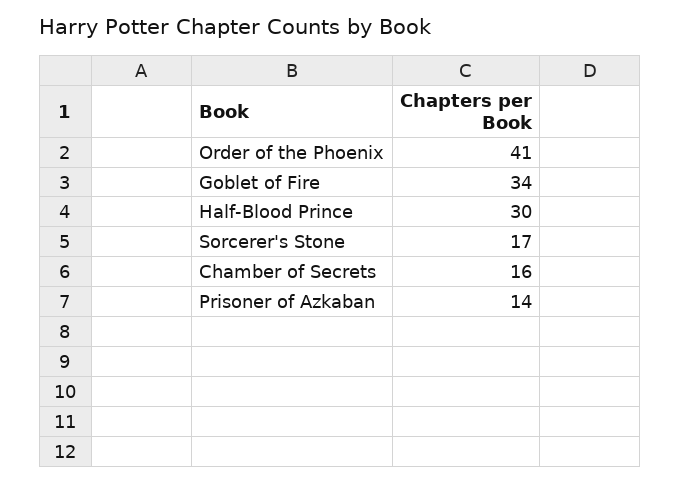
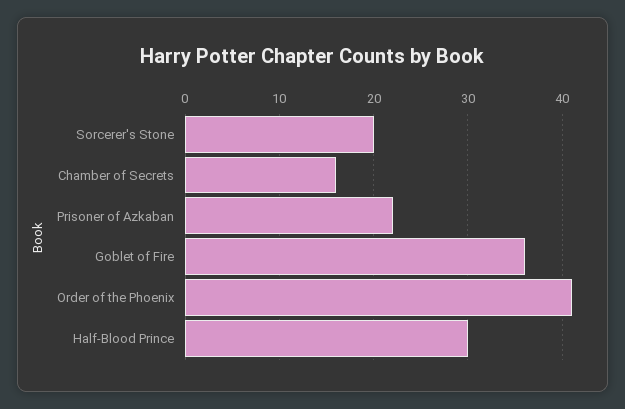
  {
    "Order of the Phoenix": 41,
-   "Goblet of Fire": 34,
+   "Goblet of Fire": 36,
    "Half-Blood Prince": 30,
-   "Sorcerer's Stone": 17,
+   "Sorcerer's Stone": 20,
    "Chamber of Secrets": 16,
-   "Prisoner of Azkaban": 14
+   "Prisoner of Azkaban": 22
  }

